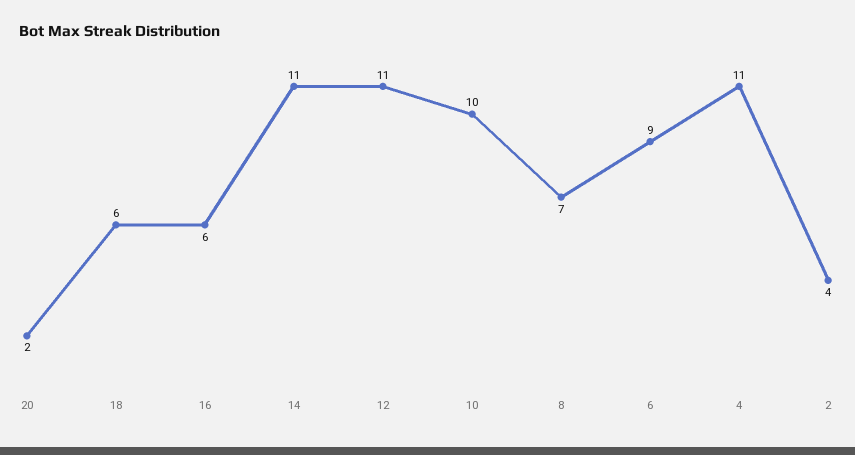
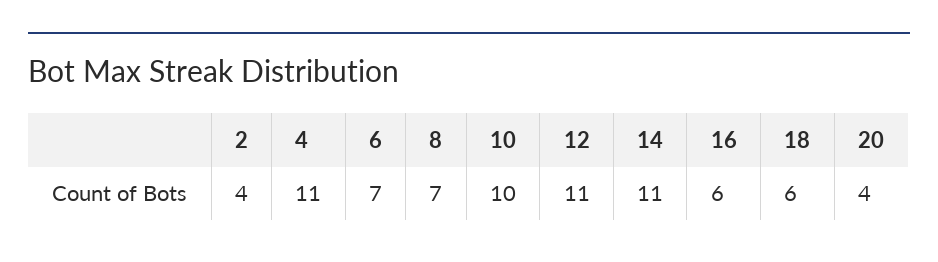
  {
-   "20": 2,
+   "20": 4,
    "18": 6,
    "16": 6,
    "14": 11,
    "12": 11,
    "10": 10,
    "8": 7,
-   "6": 9,
+   "6": 7,
    "4": 11,
    "2": 4
  }

